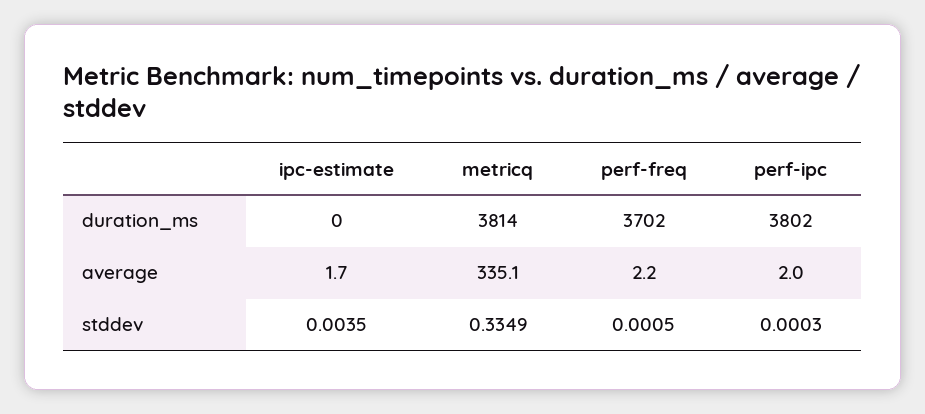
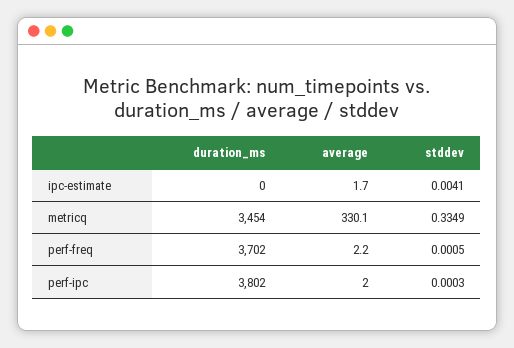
  {
    "ipc-estimate": {
      "duration_ms": 0,
      "average": 1.7,
-     "stddev": 0.0035
+     "stddev": 0.0041
    },
    "metricq": {
-     "duration_ms": 3814,
+     "duration_ms": 3454,
-     "average": 335.1,
+     "average": 330.1,
      "stddev": 0.3349
    },
    "perf-freq": {
      "duration_ms": 3702,
      "average": 2.2,
      "stddev": 0.0005
    },
    "perf-ipc": {
      "duration_ms": 3802,
      "average": 2,
      "stddev": 0.0003
    }
  }

